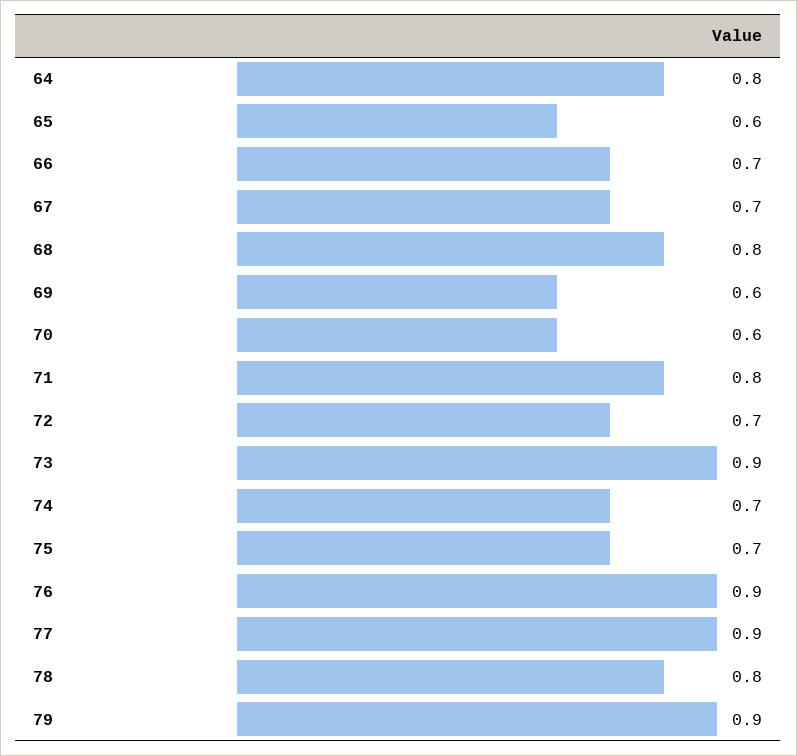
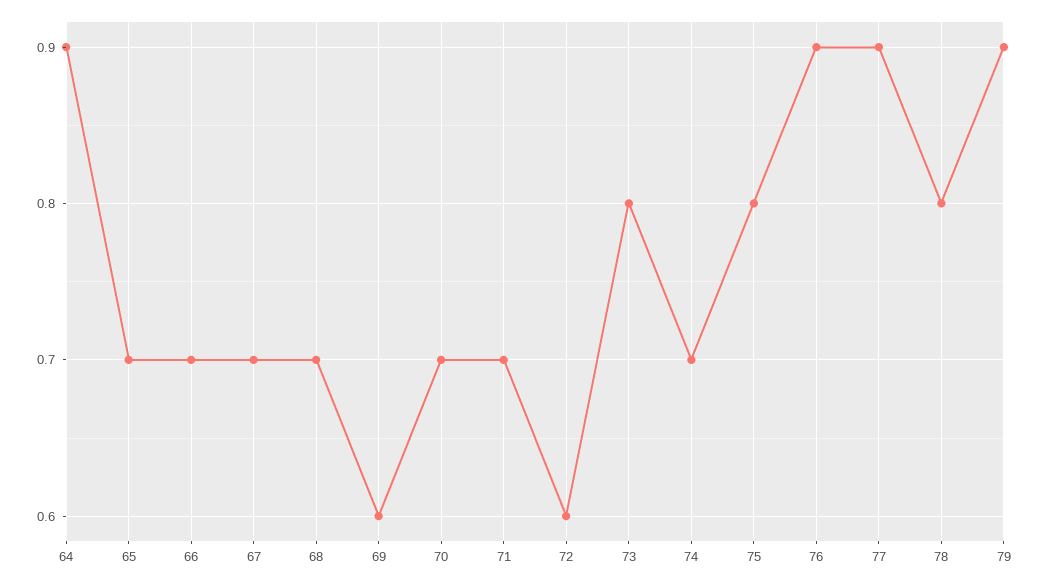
  {
-   "64": 0.8,
+   "64": 0.9,
-   "65": 0.6,
+   "65": 0.7,
    "66": 0.7,
    "67": 0.7,
-   "68": 0.8,
+   "68": 0.7,
    "69": 0.6,
-   "70": 0.6,
+   "70": 0.7,
-   "71": 0.8,
+   "71": 0.7,
-   "72": 0.7,
+   "72": 0.6,
-   "73": 0.9,
+   "73": 0.8,
    "74": 0.7,
-   "75": 0.7,
+   "75": 0.8,
    "76": 0.9,
    "77": 0.9,
    "78": 0.8,
    "79": 0.9
  }

